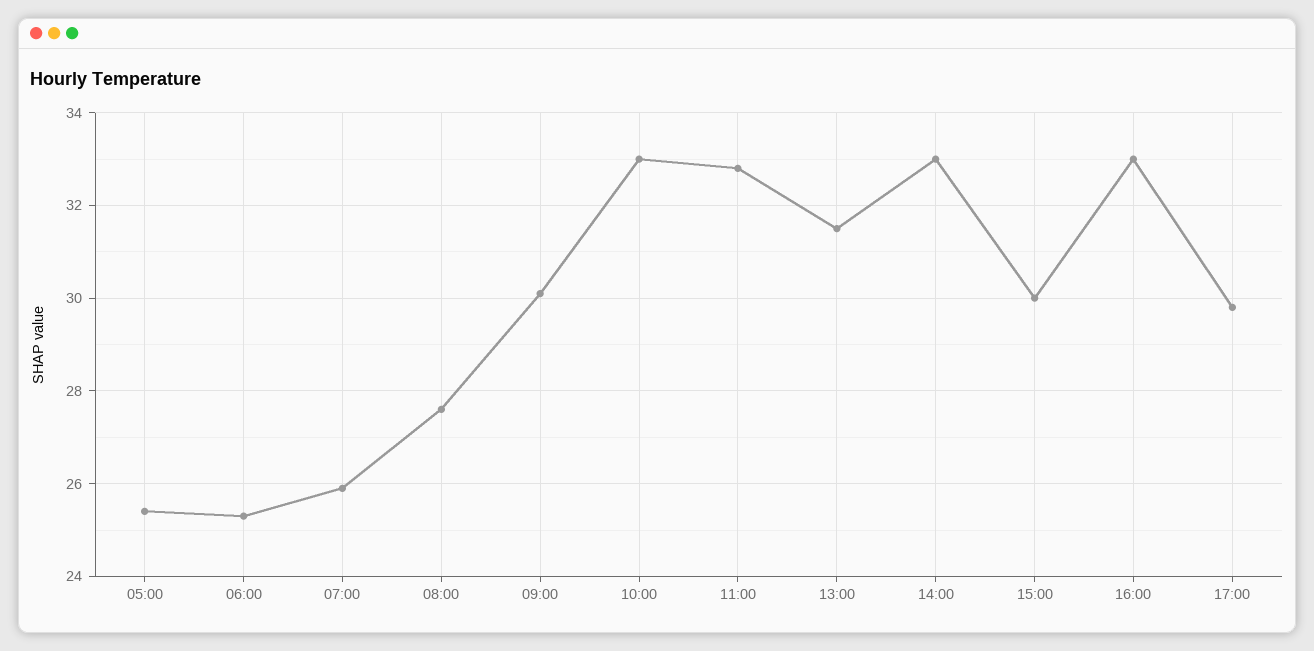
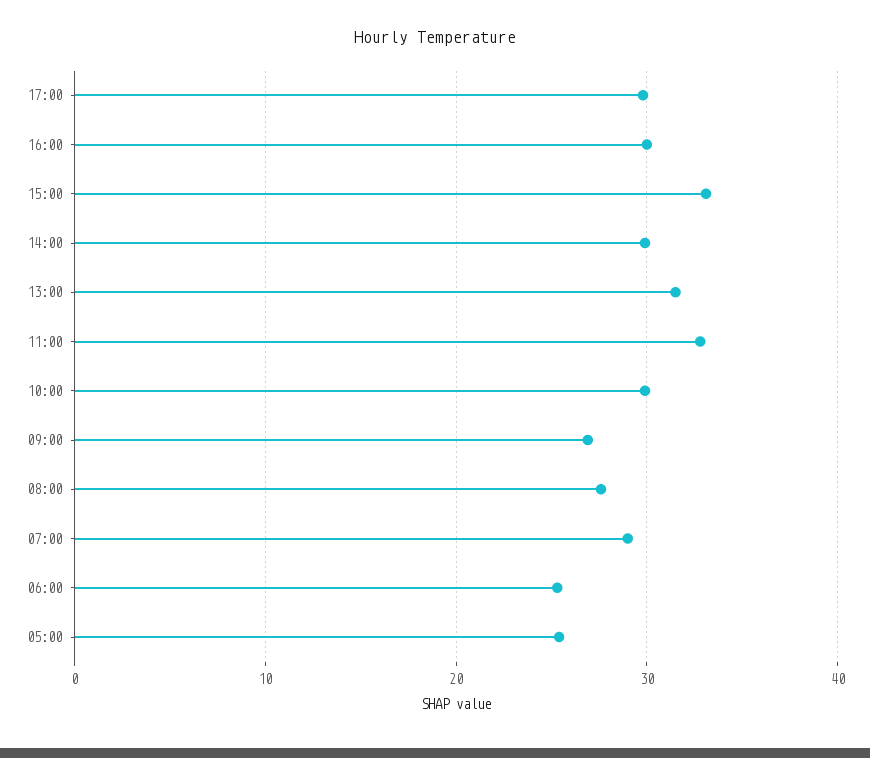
  {
    "05:00": 25.5,
    "06:00": 25.5,
-   "07:00": 26,
+   "07:00": 29,
    "08:00": 27.5,
-   "09:00": 30,
+   "09:00": 27,
-   "10:00": 33,
+   "10:00": 30,
    "11:00": 33,
    "13:00": 31.5,
-   "14:00": 33,
+   "14:00": 30,
-   "15:00": 30,
+   "15:00": 33,
-   "16:00": 33,
+   "16:00": 30,
    "17:00": 30
  }

